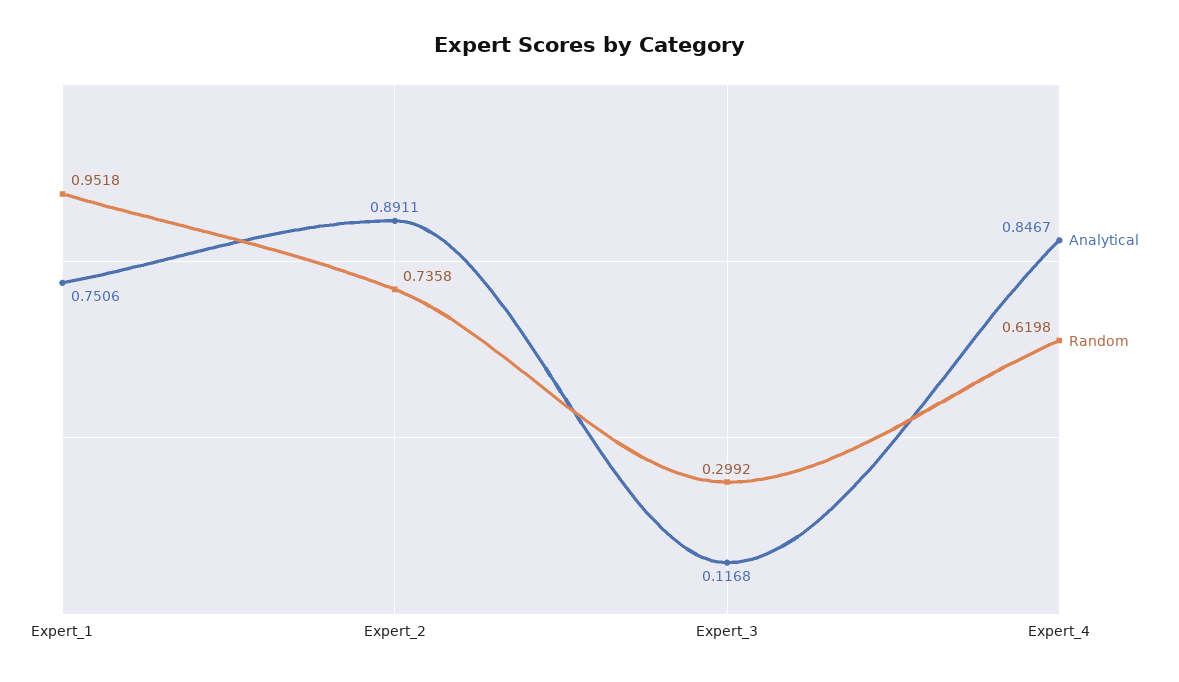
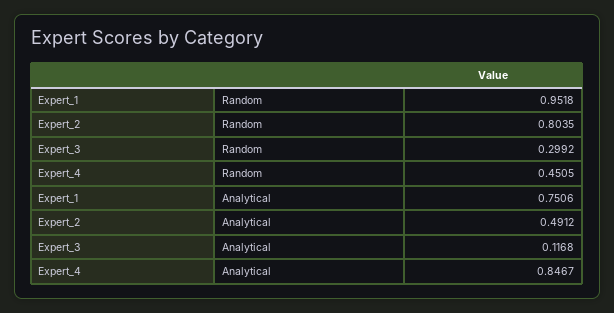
  {
    "Analytical": {
      "Expert_1": 0.7506,
-     "Expert_2": 0.8911,
+     "Expert_2": 0.4912,
      "Expert_3": 0.1168,
      "Expert_4": 0.8467
    },
    "Random": {
      "Expert_1": 0.9518,
-     "Expert_2": 0.7358,
+     "Expert_2": 0.8035,
      "Expert_3": 0.2992,
-     "Expert_4": 0.6198
+     "Expert_4": 0.4505
    }
  }

